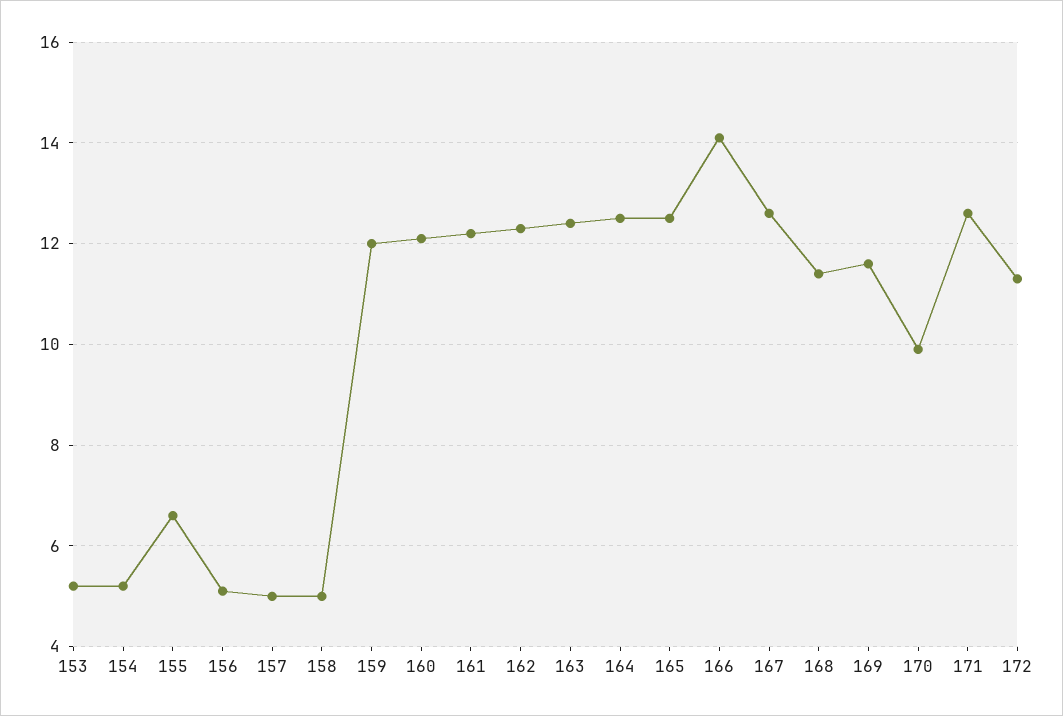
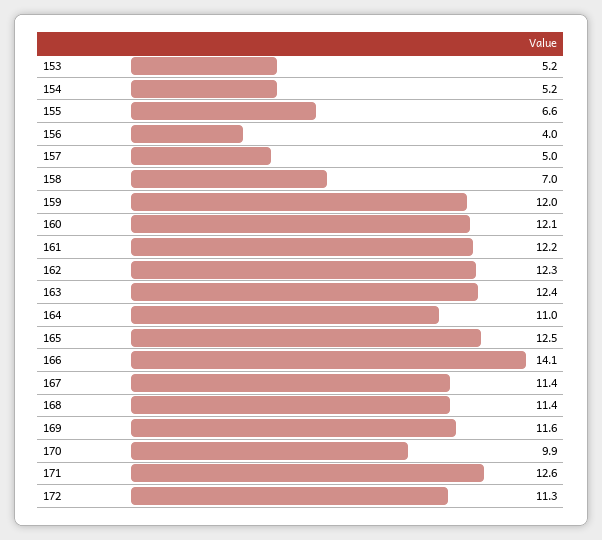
  {
    "153": 5.2,
    "154": 5.2,
    "155": 6.6,
-   "156": 5,
+   "156": 4,
    "157": 5,
-   "158": 5,
+   "158": 7,
    "159": 12,
    "160": 12.1,
    "161": 12.2,
    "162": 12.3,
    "163": 12.4,
-   "164": 12.5,
+   "164": 11,
    "165": 12.5,
    "166": 14.1,
-   "167": 12.5,
+   "167": 11.4,
    "168": 11.4,
    "169": 11.6,
    "170": 9.9,
    "171": 12.6,
    "172": 11.3
  }

